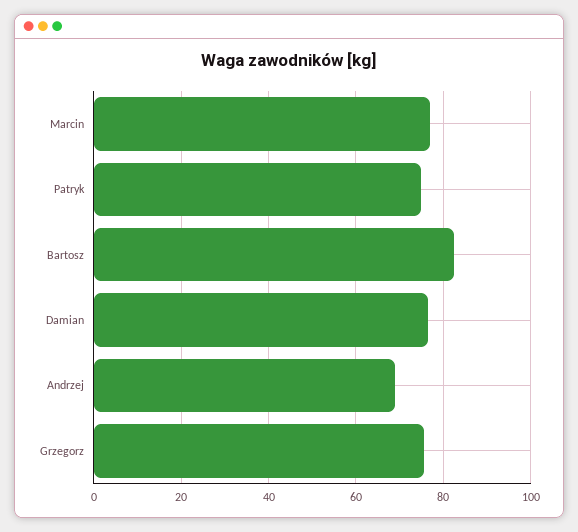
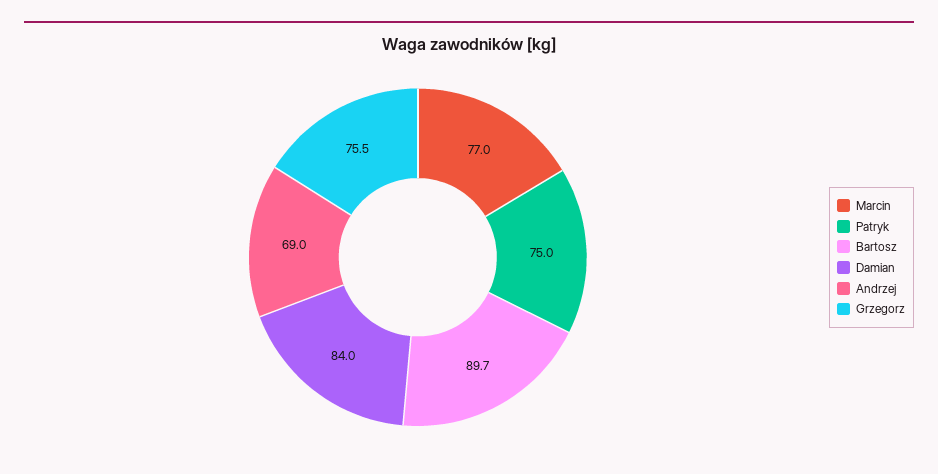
  {
    "Marcin": 77,
    "Patryk": 75,
-   "Bartosz": 82,
+   "Bartosz": 89.7,
-   "Damian": 76,
+   "Damian": 84,
    "Andrzej": 69,
    "Grzegorz": 75.5
  }

